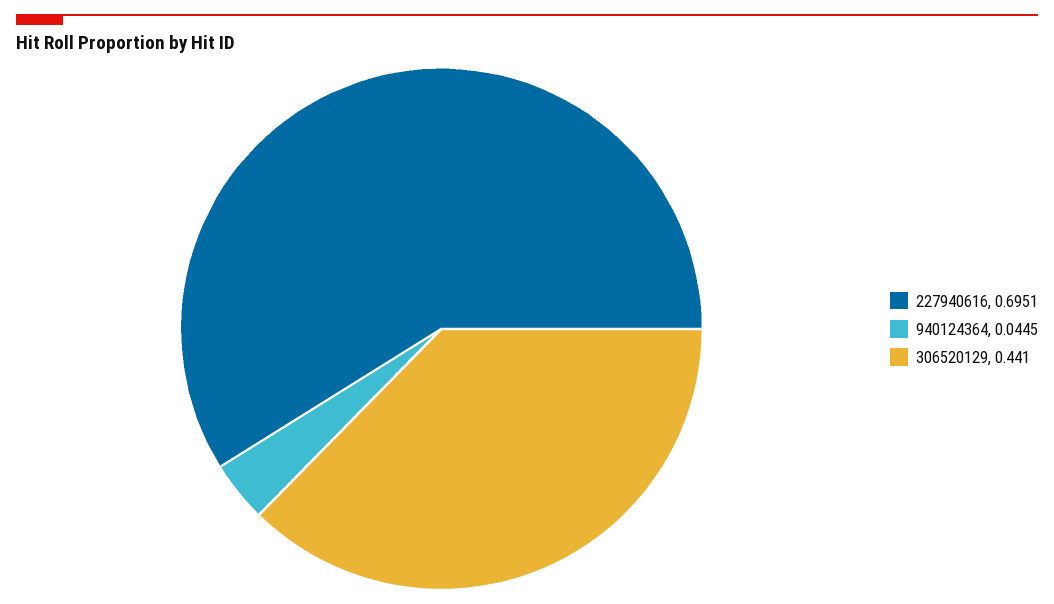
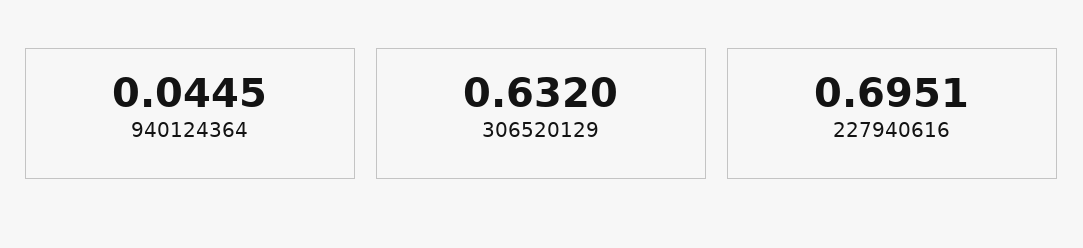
  {
    "227940616": 0.6951,
    "940124364": 0.0445,
-   "306520129": 0.441
+   "306520129": 0.632
  }

